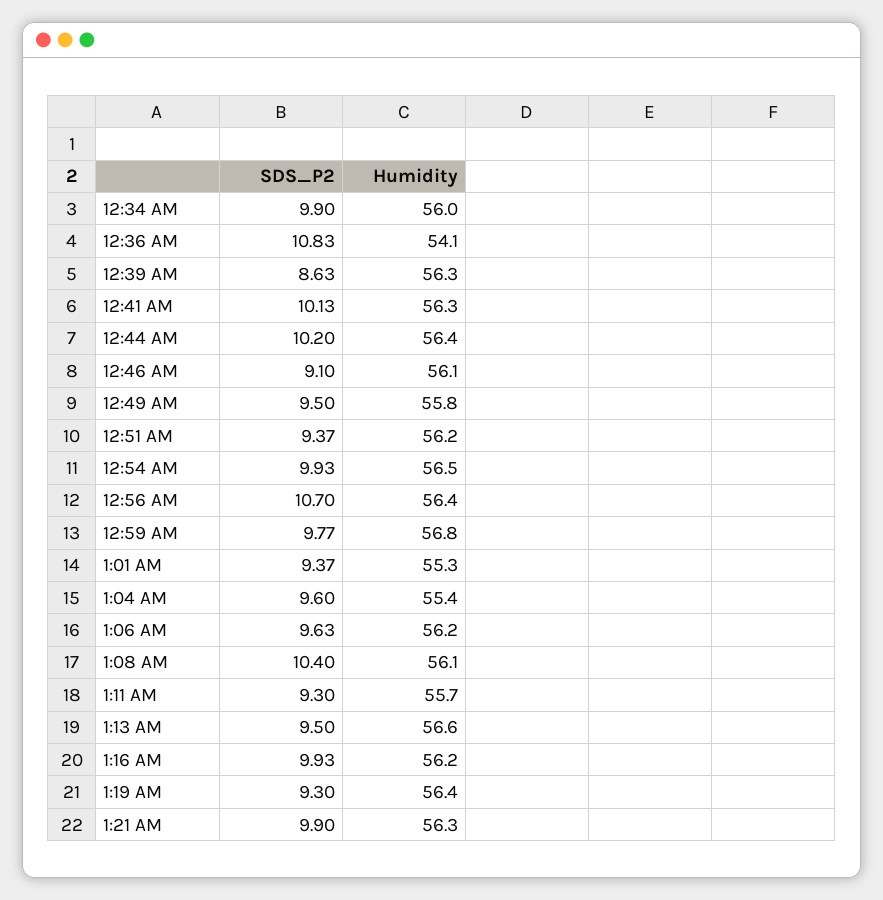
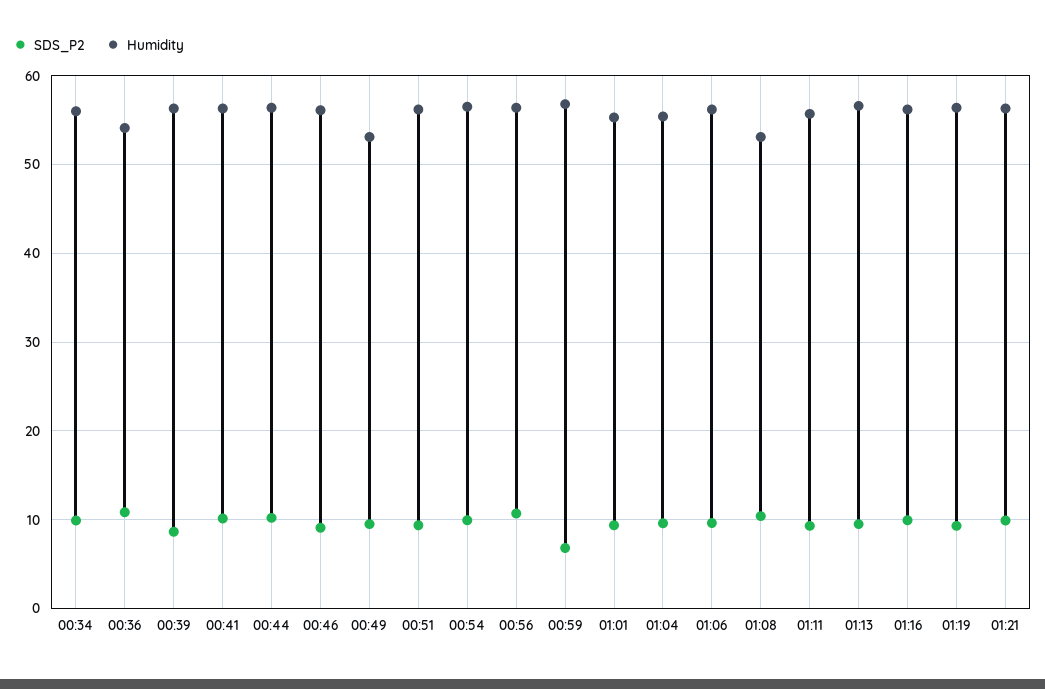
  {
    "SDS_P2": {
      "12:34 AM": 9.9,
      "12:36 AM": 10.83,
      "12:39 AM": 8.63,
      "12:41 AM": 10.13,
      "12:44 AM": 10.2,
      "12:46 AM": 9.1,
      "12:49 AM": 9.5,
      "12:51 AM": 9.37,
      "12:54 AM": 9.93,
      "12:56 AM": 10.7,
-     "12:59 AM": 9.77,
+     "12:59 AM": 7,
      "1:01 AM": 9.37,
      "1:04 AM": 9.6,
      "1:06 AM": 9.63,
      "1:08 AM": 10.4,
      "1:11 AM": 9.3,
      "1:13 AM": 9.5,
      "1:16 AM": 9.93,
      "1:19 AM": 9.3,
      "1:21 AM": 9.9
    },
    "Humidity": {
      "12:34 AM": 56,
      "12:36 AM": 54.1,
      "12:39 AM": 56.3,
      "12:41 AM": 56.3,
      "12:44 AM": 56.4,
      "12:46 AM": 56.1,
-     "12:49 AM": 55.8,
+     "12:49 AM": 53,
      "12:51 AM": 56.2,
      "12:54 AM": 56.5,
      "12:56 AM": 56.4,
      "12:59 AM": 56.8,
      "1:01 AM": 55.3,
      "1:04 AM": 55.4,
      "1:06 AM": 56.2,
-     "1:08 AM": 56.1,
+     "1:08 AM": 53,
      "1:11 AM": 55.7,
      "1:13 AM": 56.6,
      "1:16 AM": 56.2,
      "1:19 AM": 56.4,
      "1:21 AM": 56.3
    }
  }

